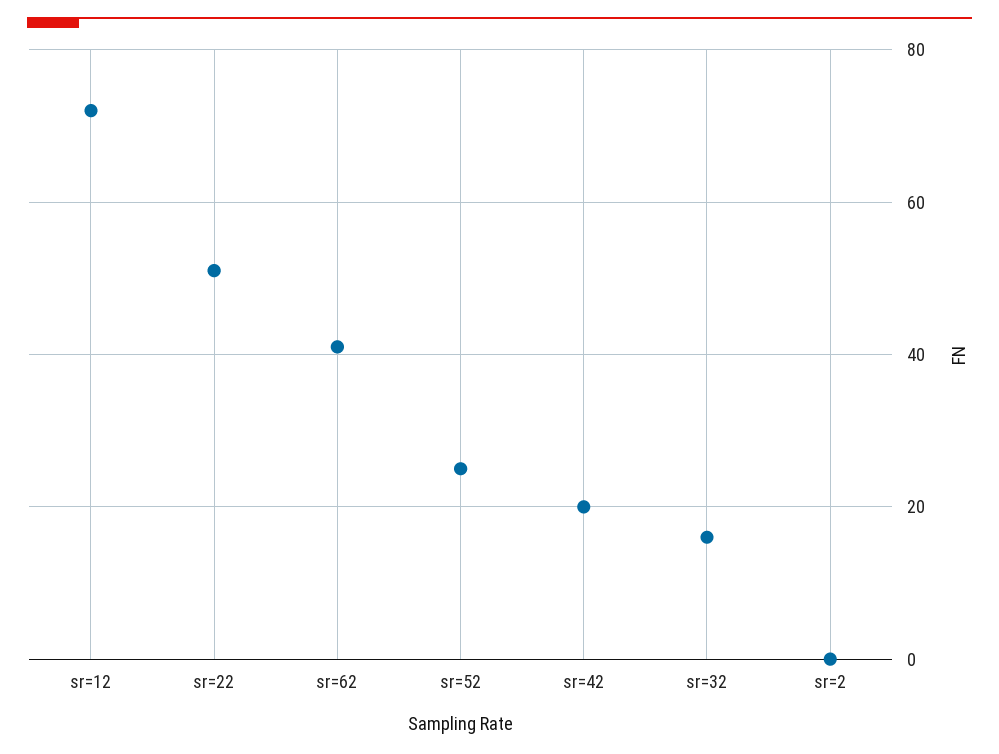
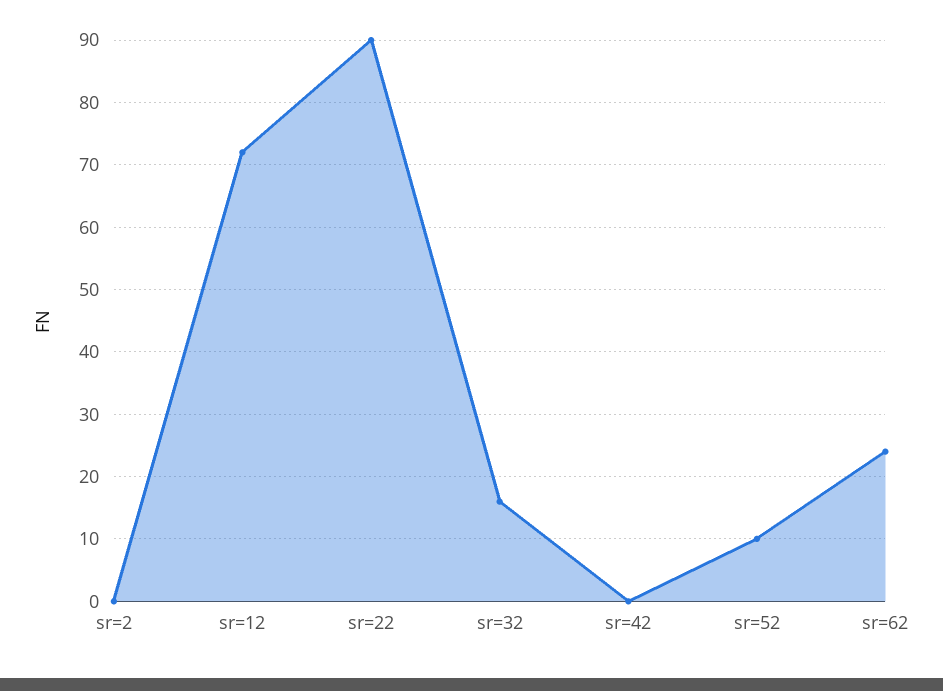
  {
    "sr=12": 72,
-   "sr=22": 50,
+   "sr=22": 90,
-   "sr=62": 40,
+   "sr=62": 24,
-   "sr=52": 25,
+   "sr=52": 10,
-   "sr=42": 20,
+   "sr=42": 0,
    "sr=32": 16,
    "sr=2": 0
  }

